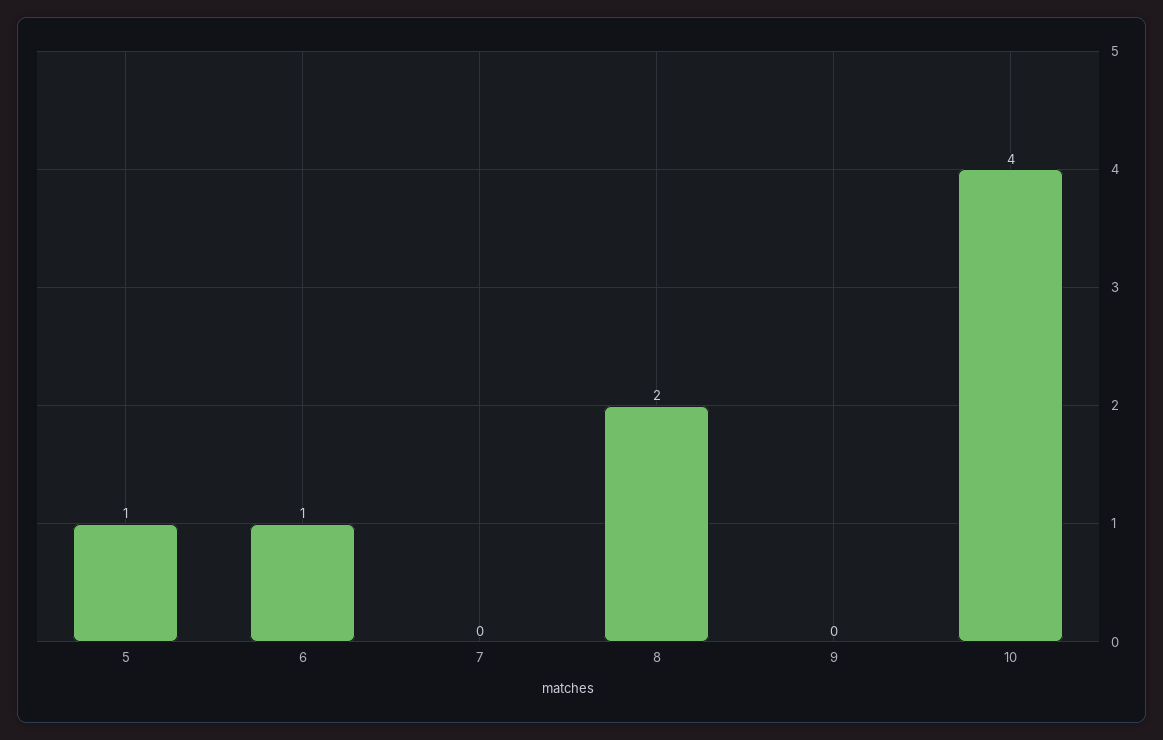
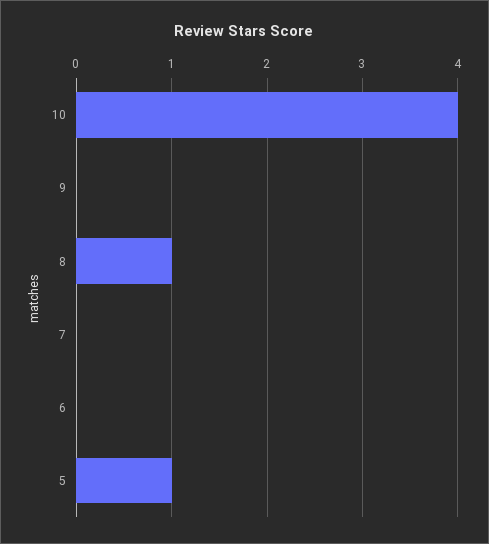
  {
    "5": 1,
-   "6": 1,
+   "6": 0,
    "7": 0,
-   "8": 2,
+   "8": 1,
    "9": 0,
    "10": 4
  }

